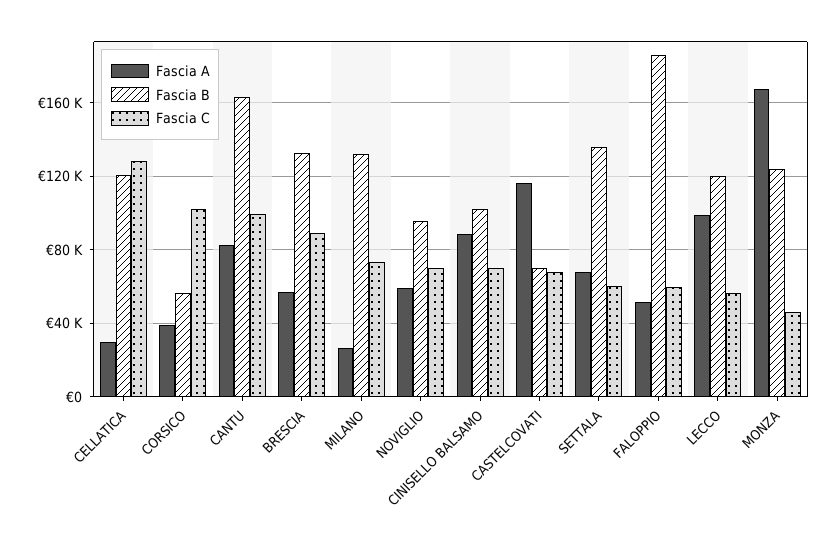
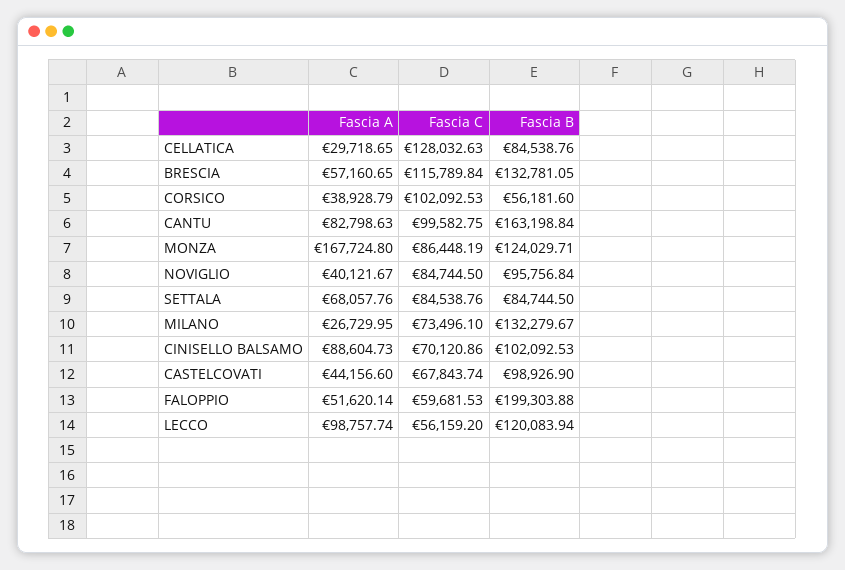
  {
    "Fascia A": {
      "CELLATICA": 29718.65,
      "CORSICO": 38928.79,
      "CANTU": 82798.63,
      "BRESCIA": 57160.65,
      "MILANO": 26729.95,
-     "NOVIGLIO": 60000,
+     "NOVIGLIO": 40121.67,
      "CINISELLO BALSAMO": 88604.73,
-     "CASTELCOVATI": 115000,
+     "CASTELCOVATI": 44156.6,
      "SETTALA": 68057.76,
      "FALOPPIO": 51620.14,
      "LECCO": 98757.74,
      "MONZA": 167724.8
    },
    "Fascia B": {
-     "CELLATICA": 120000,
+     "CELLATICA": 84538.76,
      "CORSICO": 56181.6,
      "CANTU": 163198.84,
      "BRESCIA": 132781.05,
      "MILANO": 132279.67,
      "NOVIGLIO": 95756.84,
      "CINISELLO BALSAMO": 102092.53,
-     "CASTELCOVATI": 70000,
+     "CASTELCOVATI": 98926.9,
-     "SETTALA": 135000,
+     "SETTALA": 84744.5,
-     "FALOPPIO": 185000,
+     "FALOPPIO": 199303.88,
      "LECCO": 120083.94,
      "MONZA": 124029.71
    },
    "Fascia C": {
      "CELLATICA": 128032.63,
      "CORSICO": 102092.53,
      "CANTU": 99582.75,
-     "BRESCIA": 90000,
+     "BRESCIA": 115789.84,
      "MILANO": 73496.1,
-     "NOVIGLIO": 70000,
+     "NOVIGLIO": 84744.5,
      "CINISELLO BALSAMO": 70120.86,
      "CASTELCOVATI": 67843.74,
-     "SETTALA": 60000,
+     "SETTALA": 84538.76,
      "FALOPPIO": 59681.53,
      "LECCO": 56159.2,
-     "MONZA": 45000
+     "MONZA": 86448.19
    }
  }

